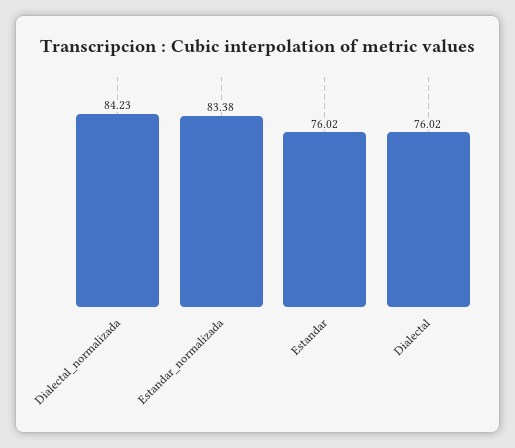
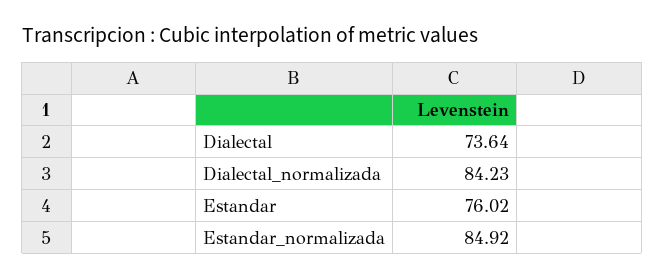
  {
    "Dialectal_normalizada": 84.23,
-   "Estandar_normalizada": 83.38,
+   "Estandar_normalizada": 84.92,
    "Estandar": 76.02,
-   "Dialectal": 76.02
+   "Dialectal": 73.64
  }

